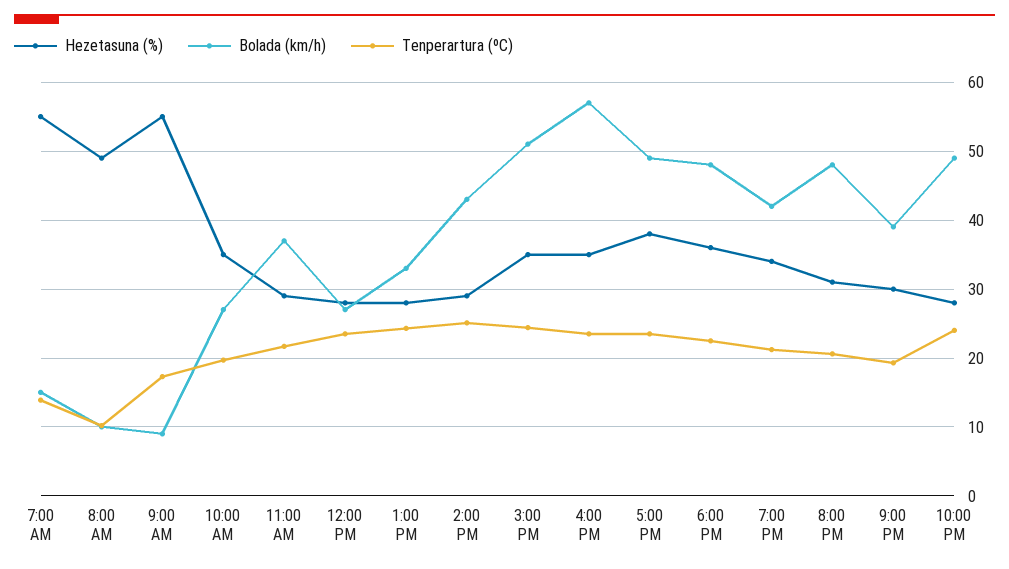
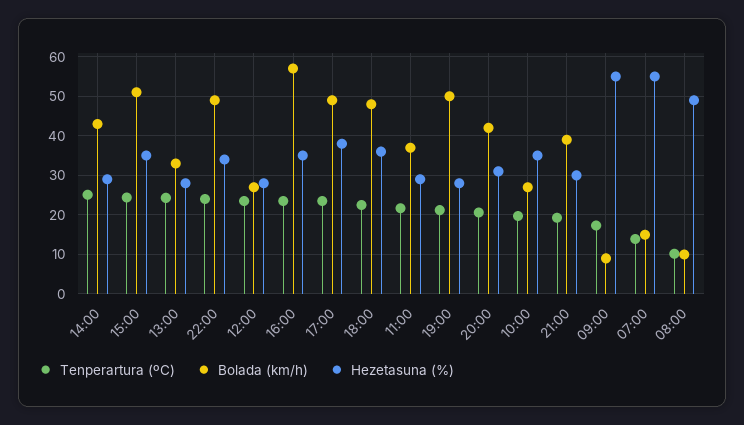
  {
    "Hezetasuna (%)": {
      "7:00 AM": 55,
      "8:00 AM": 49,
      "9:00 AM": 55,
      "10:00 AM": 35,
      "11:00 AM": 29,
      "12:00 PM": 28,
      "1:00 PM": 28,
      "2:00 PM": 29,
      "3:00 PM": 35,
      "4:00 PM": 35,
      "5:00 PM": 38,
      "6:00 PM": 36,
-     "7:00 PM": 34,
+     "7:00 PM": 28,
      "8:00 PM": 31,
      "9:00 PM": 30,
-     "10:00 PM": 28
+     "10:00 PM": 34
    },
    "Bolada (km/h)": {
      "7:00 AM": 15,
      "8:00 AM": 10,
      "9:00 AM": 9,
      "10:00 AM": 27,
      "11:00 AM": 37,
      "12:00 PM": 27,
      "1:00 PM": 33,
      "2:00 PM": 43,
      "3:00 PM": 51,
      "4:00 PM": 57,
      "5:00 PM": 49,
      "6:00 PM": 48,
-     "7:00 PM": 42,
+     "7:00 PM": 50,
-     "8:00 PM": 48,
+     "8:00 PM": 42,
      "9:00 PM": 39,
      "10:00 PM": 49
    },
    "Tenperartura (ºC)": {
      "7:00 AM": 14,
      "8:00 AM": 10,
      "9:00 AM": 17,
      "10:00 AM": 20,
      "11:00 AM": 22,
      "12:00 PM": 24,
      "1:00 PM": 24,
      "2:00 PM": 25,
      "3:00 PM": 24,
      "4:00 PM": 24,
      "5:00 PM": 24,
      "6:00 PM": 23,
      "7:00 PM": 21,
      "8:00 PM": 21,
      "9:00 PM": 19,
      "10:00 PM": 24
    }
  }

